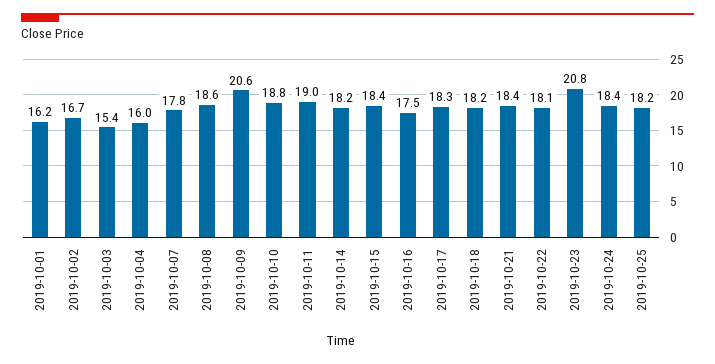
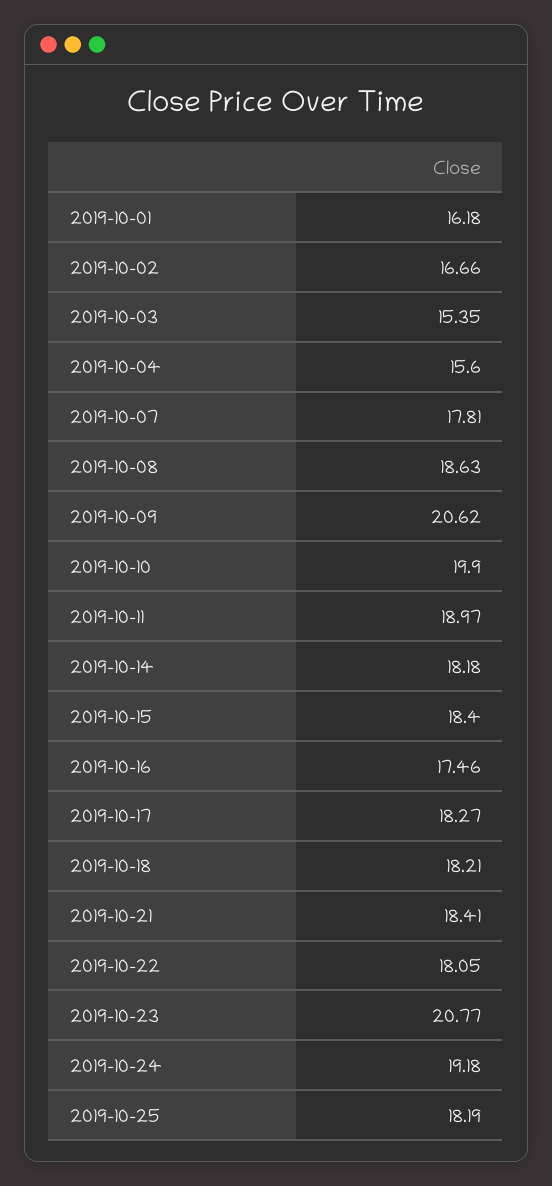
  {
    "2019-10-01": 16.18,
    "2019-10-02": 16.66,
    "2019-10-03": 15.35,
-   "2019-10-04": 16,
+   "2019-10-04": 15.6,
    "2019-10-07": 17.81,
    "2019-10-08": 18.63,
    "2019-10-09": 20.62,
-   "2019-10-10": 18.8,
+   "2019-10-10": 19.9,
    "2019-10-11": 18.97,
    "2019-10-14": 18.18,
    "2019-10-15": 18.4,
    "2019-10-16": 17.46,
    "2019-10-17": 18.27,
    "2019-10-18": 18.21,
    "2019-10-21": 18.41,
    "2019-10-22": 18.05,
    "2019-10-23": 20.77,
-   "2019-10-24": 18.4,
+   "2019-10-24": 19.18,
    "2019-10-25": 18.19
  }

